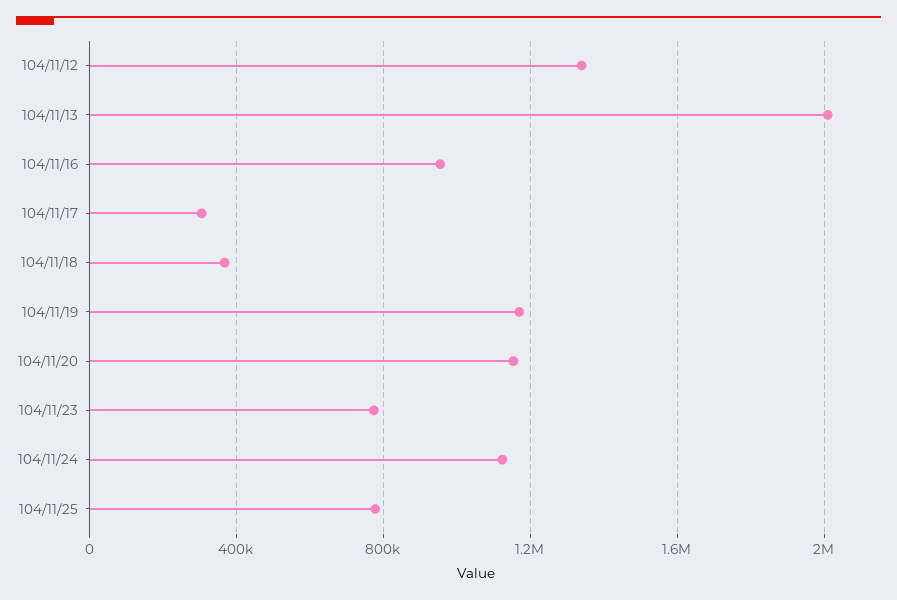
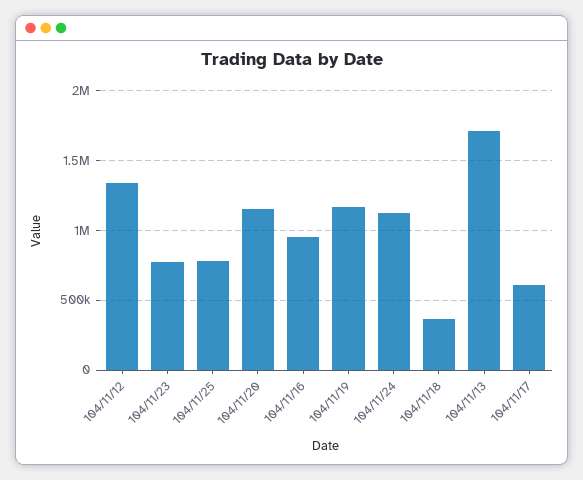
  {
    "104/11/12": 1350000,
-   "104/11/13": 2000000,
+   "104/11/13": 1700000,
    "104/11/16": 950000,
-   "104/11/17": 300000,
+   "104/11/17": 600000,
    "104/11/18": 350000,
    "104/11/19": 1150000,
    "104/11/20": 1150000,
    "104/11/23": 750000,
    "104/11/24": 1100000,
    "104/11/25": 800000
  }

